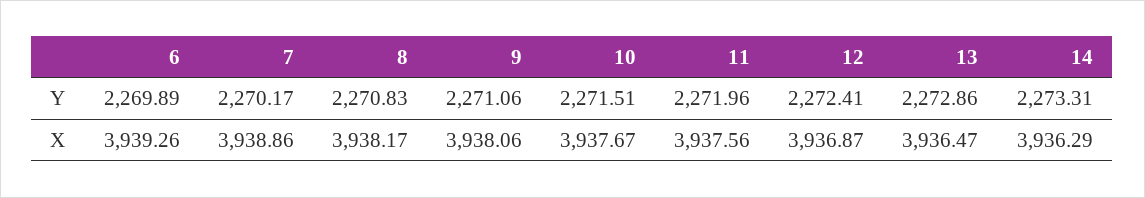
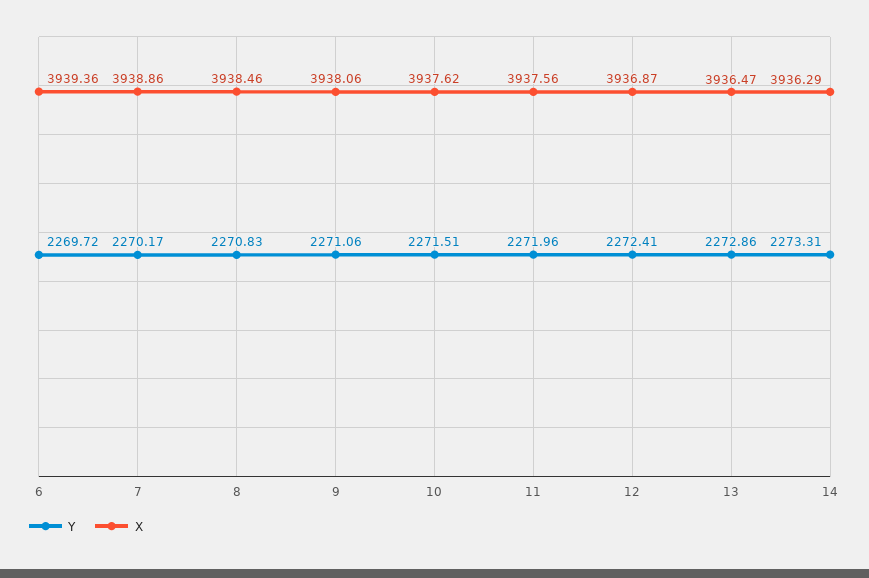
  {
    "Y": {
-     "6": 2269.89,
+     "6": 2269.72,
      "7": 2270.17,
      "8": 2270.83,
      "9": 2271.06,
      "10": 2271.51,
      "11": 2271.96,
      "12": 2272.41,
      "13": 2272.86,
      "14": 2273.31
    },
    "X": {
-     "6": 3939.26,
+     "6": 3939.36,
      "7": 3938.86,
-     "8": 3938.17,
+     "8": 3938.46,
      "9": 3938.06,
-     "10": 3937.67,
+     "10": 3937.62,
      "11": 3937.56,
      "12": 3936.87,
      "13": 3936.47,
      "14": 3936.29
    }
  }

